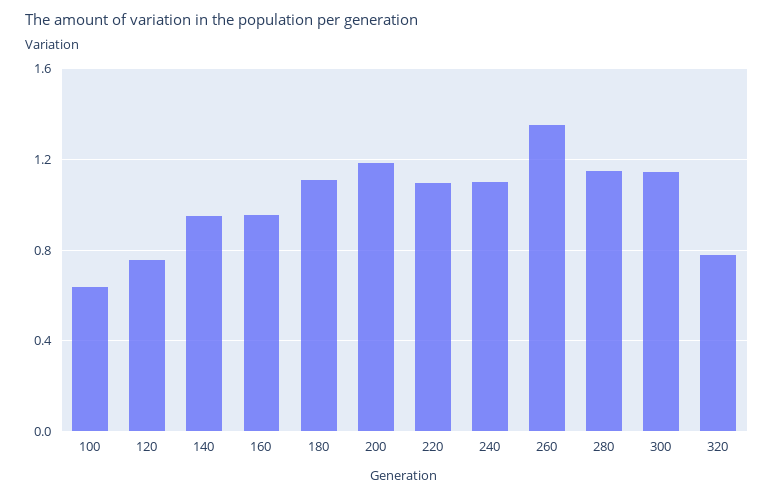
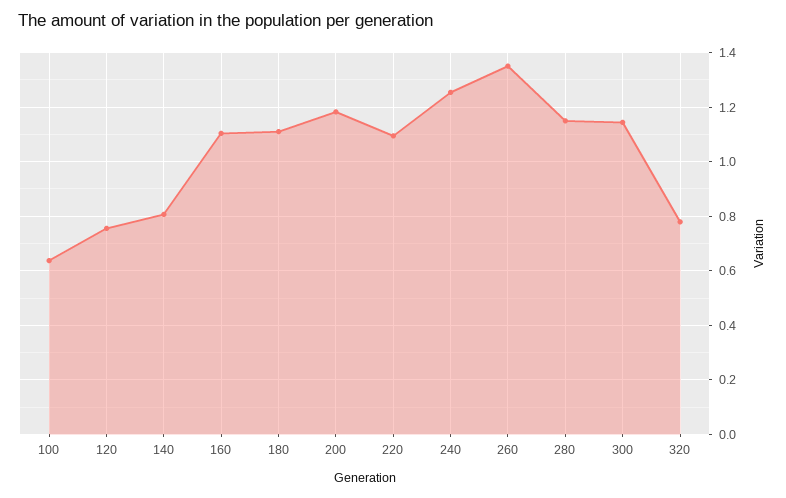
  {
    "100": 0.625,
    "120": 0.75,
-   "140": 0.95,
+   "140": 0.8,
-   "160": 0.95,
+   "160": 1.1,
    "180": 1.1,
    "200": 1.175,
    "220": 1.1,
-   "240": 1.1,
+   "240": 1.25,
    "260": 1.35,
    "280": 1.15,
    "300": 1.15,
    "320": 0.775
  }

